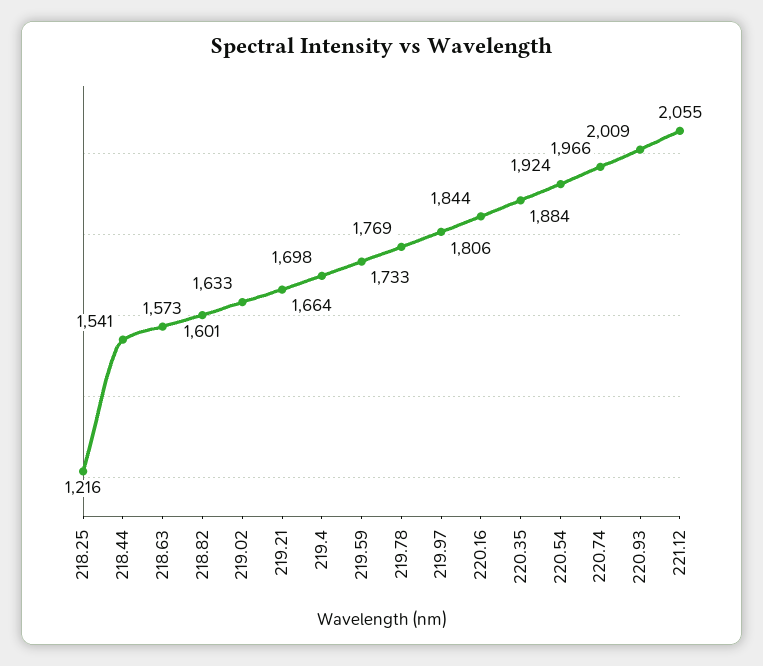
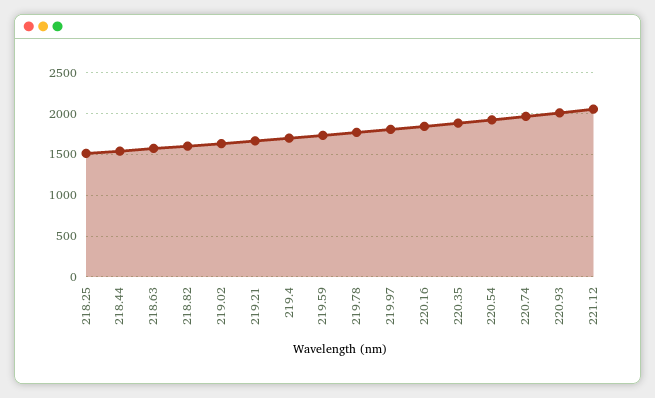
  {
-   "218.25": 1216,
+   "218.25": 1500,
    "218.44": 1541,
    "218.63": 1573,
    "218.82": 1601,
    "219.02": 1633,
    "219.21": 1664,
    "219.4": 1698,
    "219.59": 1733,
    "219.78": 1769,
    "219.97": 1806,
    "220.16": 1844,
    "220.35": 1884,
    "220.54": 1924,
    "220.74": 1966,
    "220.93": 2009,
    "221.12": 2055
  }

